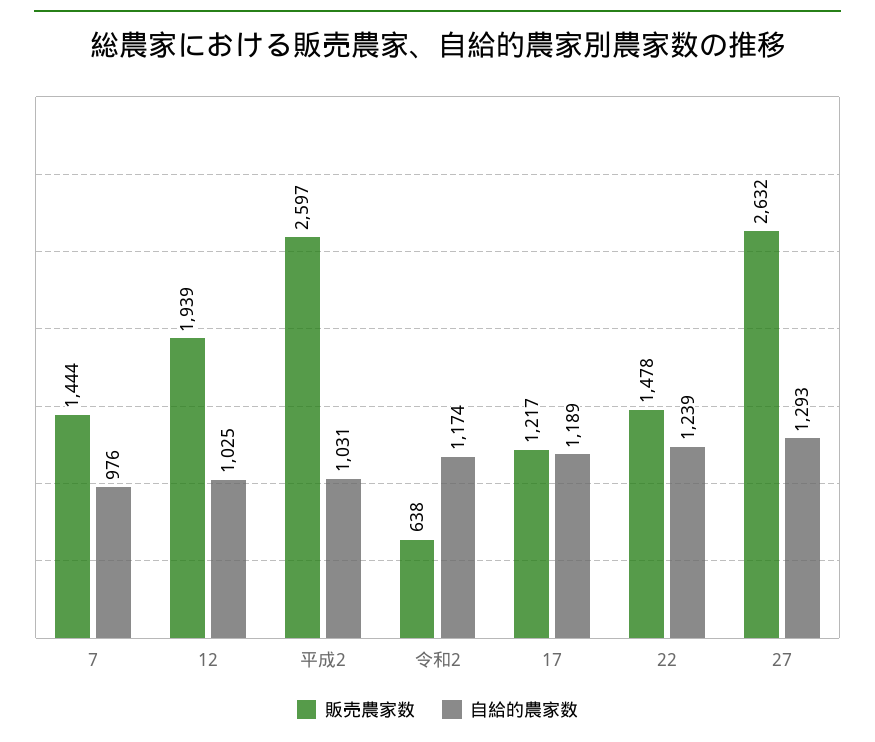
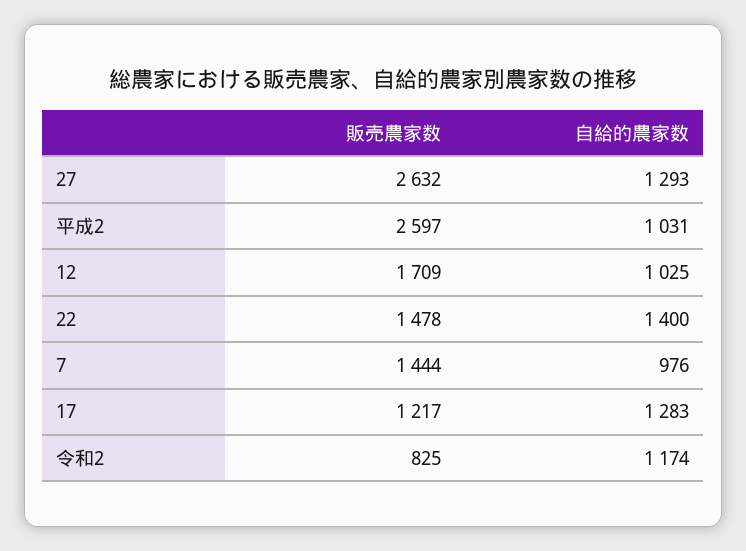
  {
    "販売農家数": {
      "7": 1444,
-     "12": 1939,
+     "12": 1709,
      "平成2": 2597,
-     "令和2": 638,
+     "令和2": 825,
      "17": 1217,
      "22": 1478,
      "27": 2632
    },
    "自給的農家数": {
      "7": 976,
      "12": 1025,
      "平成2": 1031,
      "令和2": 1174,
-     "17": 1189,
+     "17": 1283,
-     "22": 1239,
+     "22": 1400,
      "27": 1293
    }
  }

